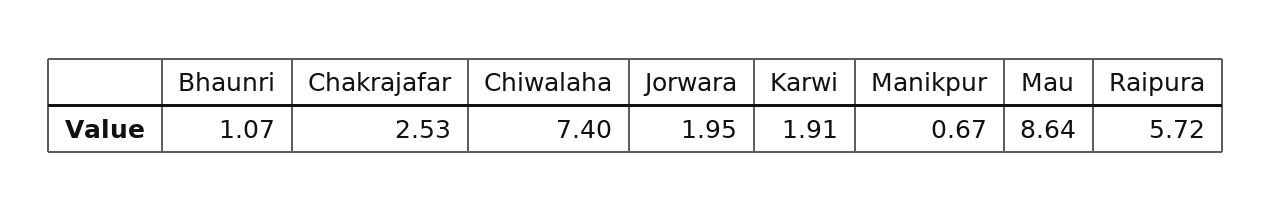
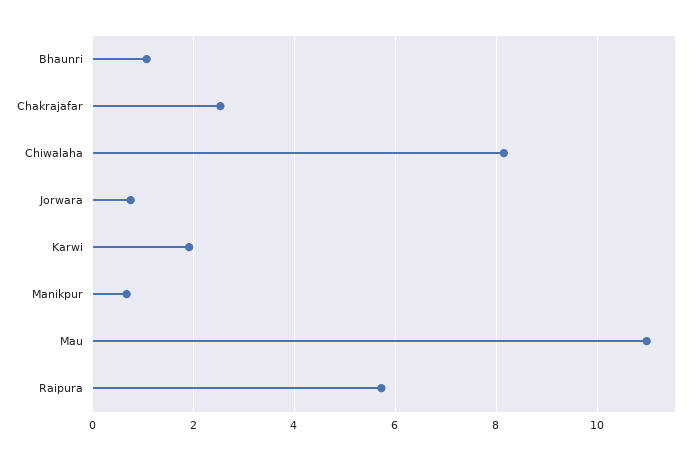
  {
    "Bhaunri": 1.07,
    "Chakrajafar": 2.53,
-   "Chiwalaha": 7.4,
+   "Chiwalaha": 8.2,
-   "Jorwara": 1.95,
+   "Jorwara": 0.8,
    "Karwi": 1.91,
    "Manikpur": 0.67,
-   "Mau": 8.64,
+   "Mau": 11,
    "Raipura": 5.72
  }

